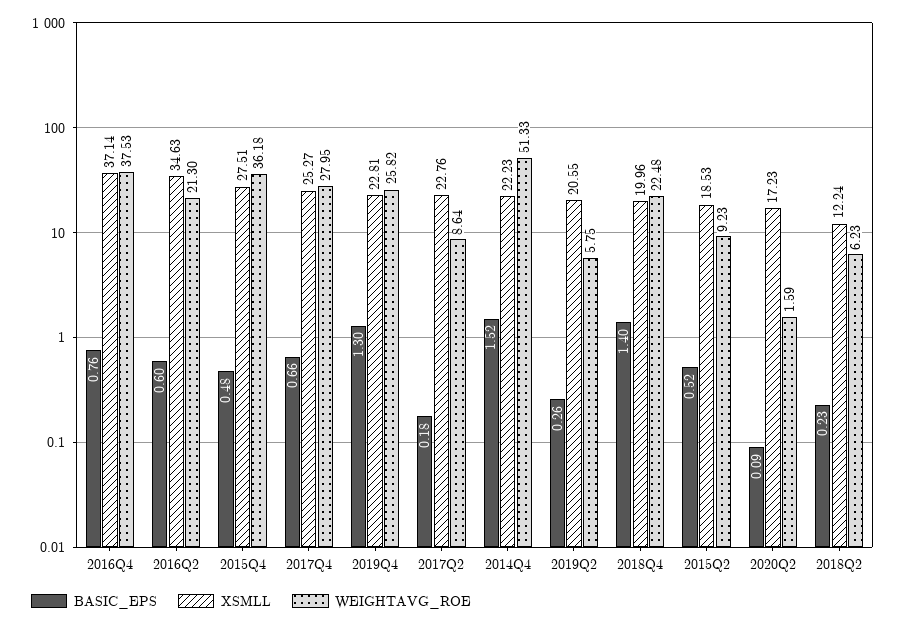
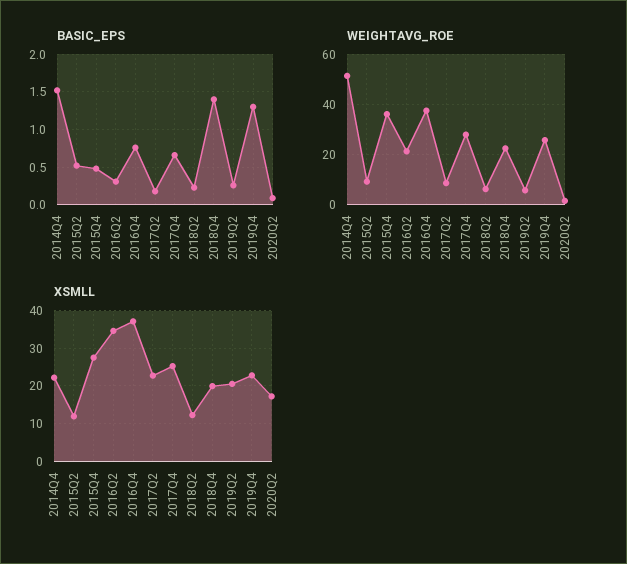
  {
    "BASIC_EPS": {
      "2016Q4": 0.76,
-     "2016Q2": 0.6,
+     "2016Q2": 0.3,
      "2015Q4": 0.48,
      "2017Q4": 0.66,
      "2019Q4": 1.3,
      "2017Q2": 0.18,
      "2014Q4": 1.52,
      "2019Q2": 0.26,
      "2018Q4": 1.4,
      "2015Q2": 0.52,
      "2020Q2": 0.09,
      "2018Q2": 0.23
    },
    "XSMLL": {
      "2016Q4": 37.14,
      "2016Q2": 34.63,
      "2015Q4": 27.51,
      "2017Q4": 25.27,
      "2019Q4": 22.81,
      "2017Q2": 22.76,
      "2014Q4": 22.23,
      "2019Q2": 20.55,
      "2018Q4": 19.96,
-     "2015Q2": 18.53,
+     "2015Q2": 12,
      "2020Q2": 17.23,
      "2018Q2": 12.24
    },
    "WEIGHTAVG_ROE": {
      "2016Q4": 37.53,
      "2016Q2": 21.3,
      "2015Q4": 36.18,
      "2017Q4": 27.95,
      "2019Q4": 25.82,
      "2017Q2": 8.64,
      "2014Q4": 51.33,
      "2019Q2": 5.75,
      "2018Q4": 22.48,
      "2015Q2": 9.23,
      "2020Q2": 1.59,
      "2018Q2": 6.23
    }
  }

